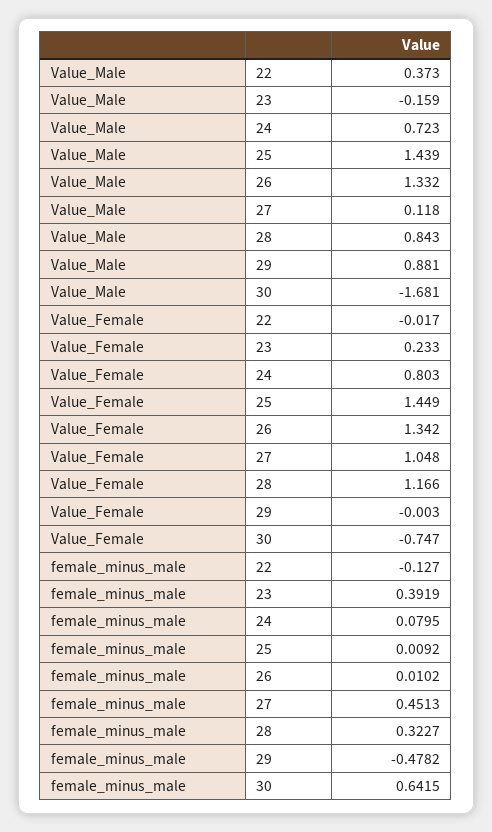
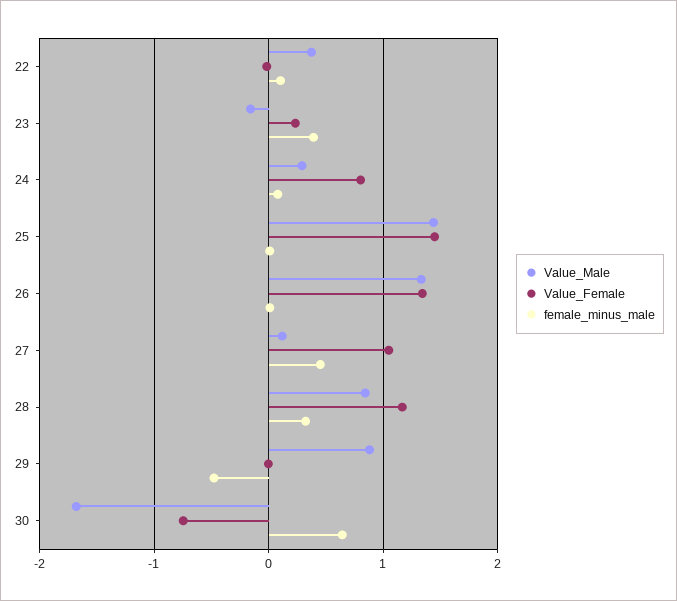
  {
    "Value_Male": {
      "22": 0.373,
      "23": -0.159,
-     "24": 0.723,
+     "24": 0.3,
      "25": 1.439,
      "26": 1.332,
      "27": 0.118,
      "28": 0.843,
      "29": 0.881,
      "30": -1.681
    },
    "Value_Female": {
      "22": -0.017,
      "23": 0.233,
      "24": 0.803,
      "25": 1.449,
      "26": 1.342,
      "27": 1.048,
      "28": 1.166,
      "29": -0.003,
      "30": -0.747
    },
    "female_minus_male": {
-     "22": -0.127,
+     "22": 0.1,
      "23": 0.3919,
      "24": 0.0795,
      "25": 0.0092,
      "26": 0.0102,
      "27": 0.4513,
      "28": 0.3227,
      "29": -0.4782,
      "30": 0.6415
    }
  }

